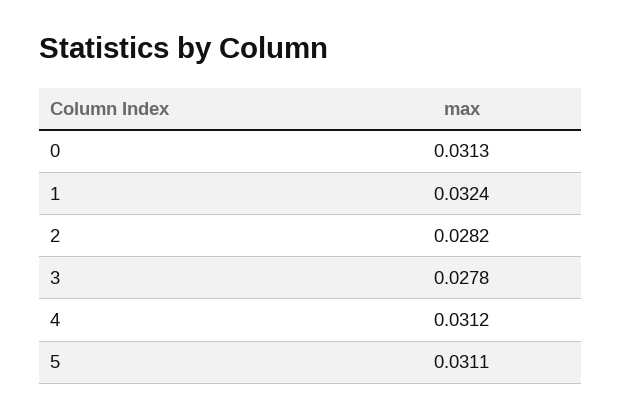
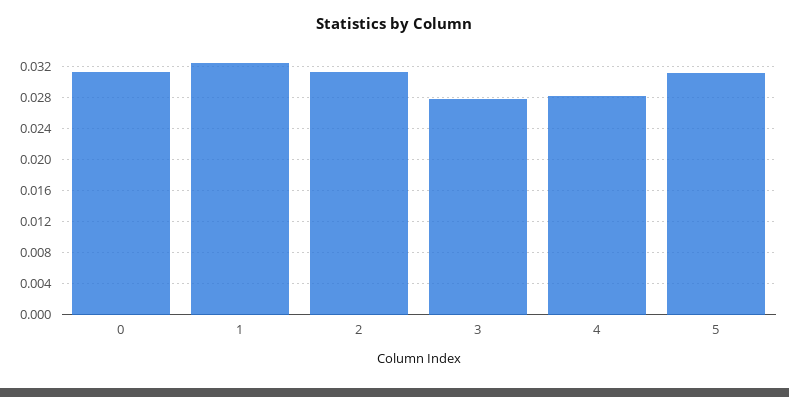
  {
    "0": 0.0313,
    "1": 0.0324,
-   "2": 0.0282,
+   "2": 0.031,
    "3": 0.0278,
-   "4": 0.0312,
+   "4": 0.028,
    "5": 0.0311
  }

